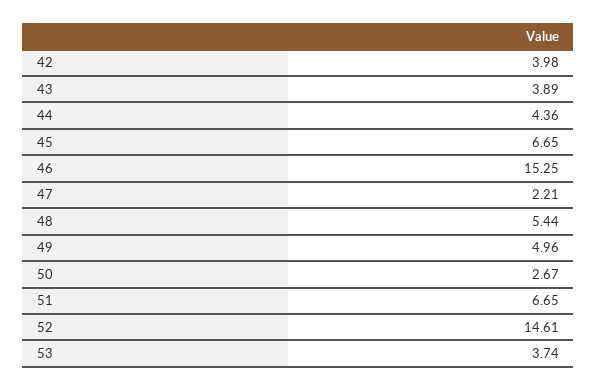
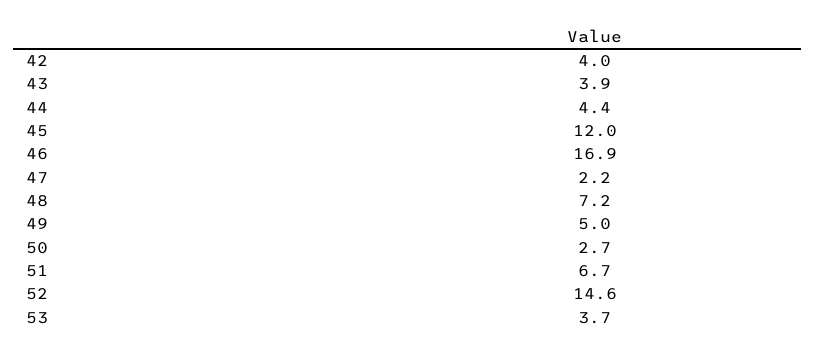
  {
    "42": 3.98,
    "43": 3.89,
    "44": 4.36,
-   "45": 6.65,
+   "45": 12,
-   "46": 15.25,
+   "46": 16.9,
    "47": 2.21,
-   "48": 5.44,
+   "48": 7.2,
    "49": 4.96,
    "50": 2.67,
    "51": 6.65,
    "52": 14.61,
    "53": 3.74
  }

